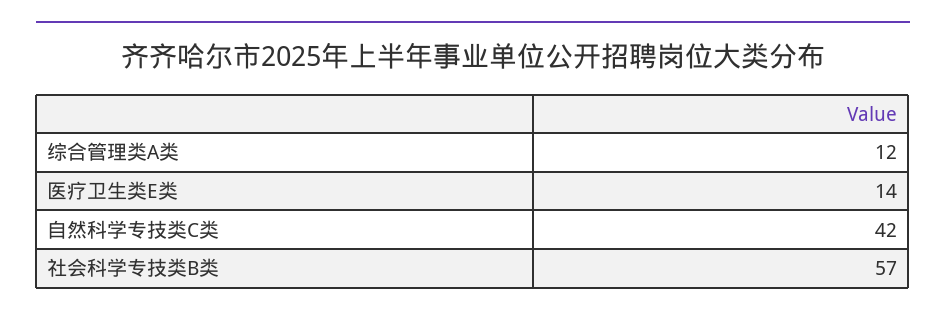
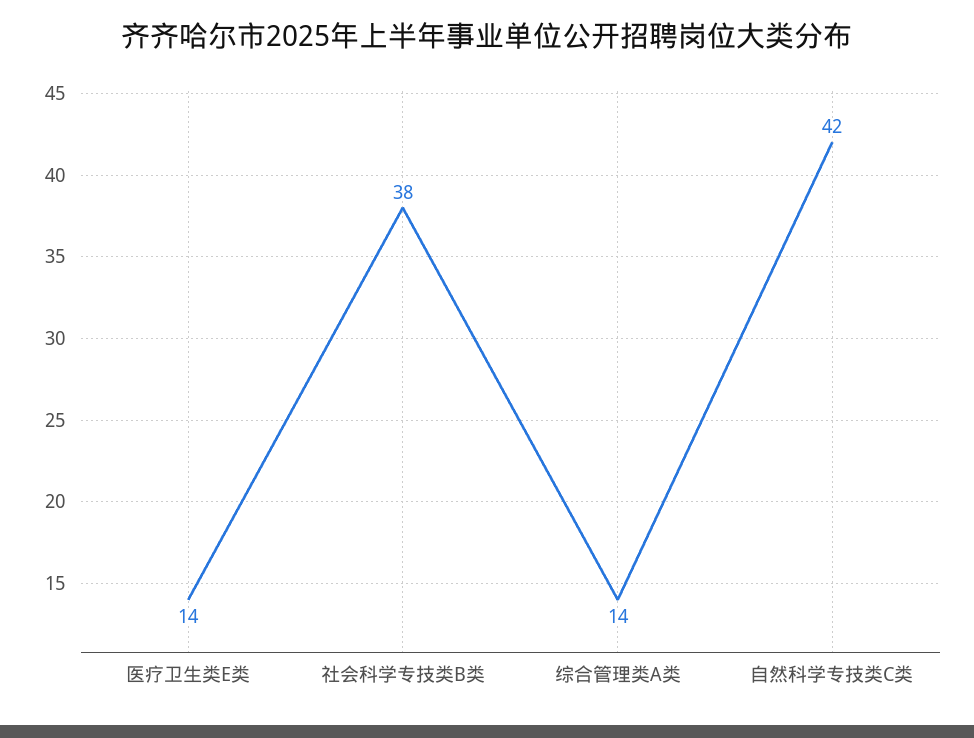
  {
-   "综合管理类A类": 12,
+   "综合管理类A类": 14,
    "医疗卫生类E类": 14,
    "自然科学专技类C类": 42,
-   "社会科学专技类B类": 57
+   "社会科学专技类B类": 38
  }

